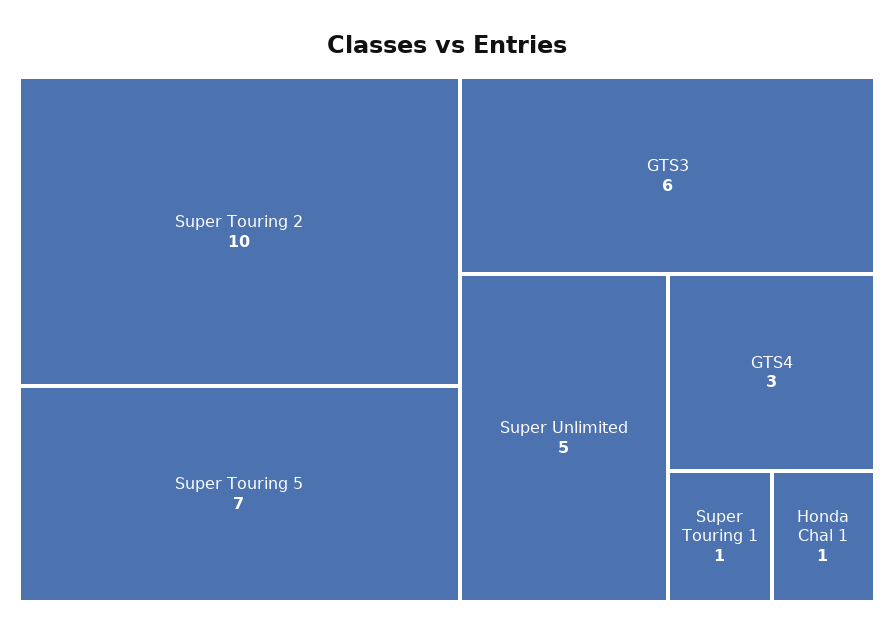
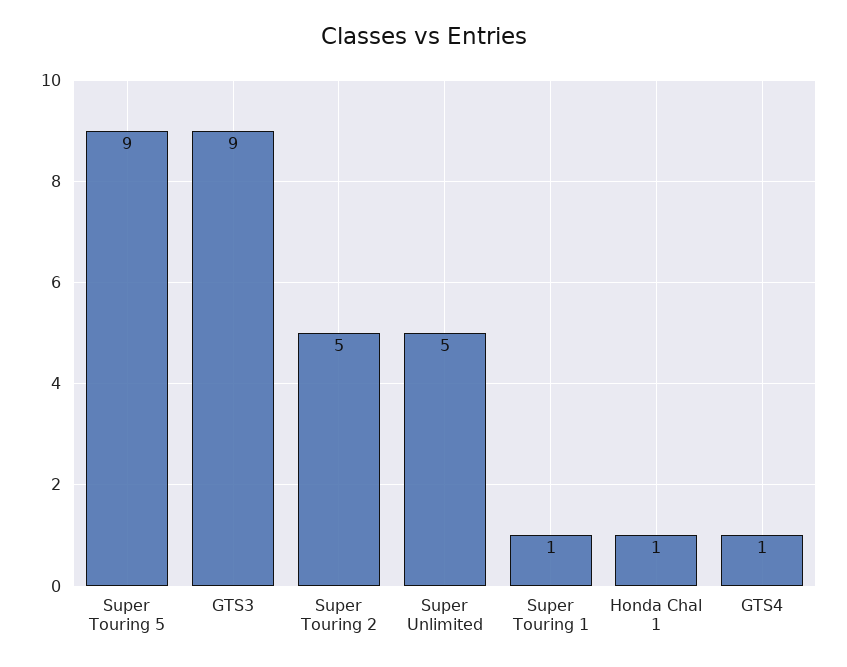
  {
-   "Super Touring 2": 10,
+   "Super Touring 2": 5,
-   "Super Touring 5": 7,
+   "Super Touring 5": 9,
-   "GTS3": 6,
+   "GTS3": 9,
    "Super Unlimited": 5,
-   "GTS4": 3,
+   "GTS4": 1,
    "Super Touring 1": 1,
    "Honda Chal 1": 1
  }

